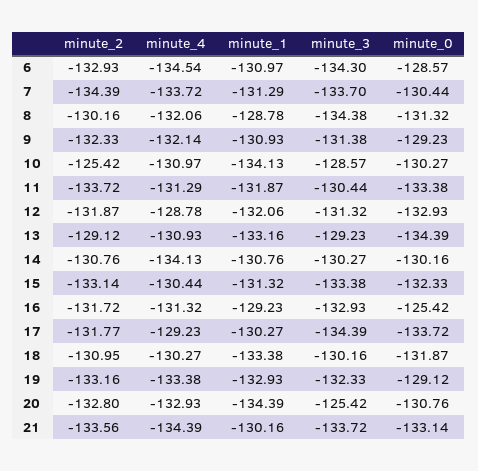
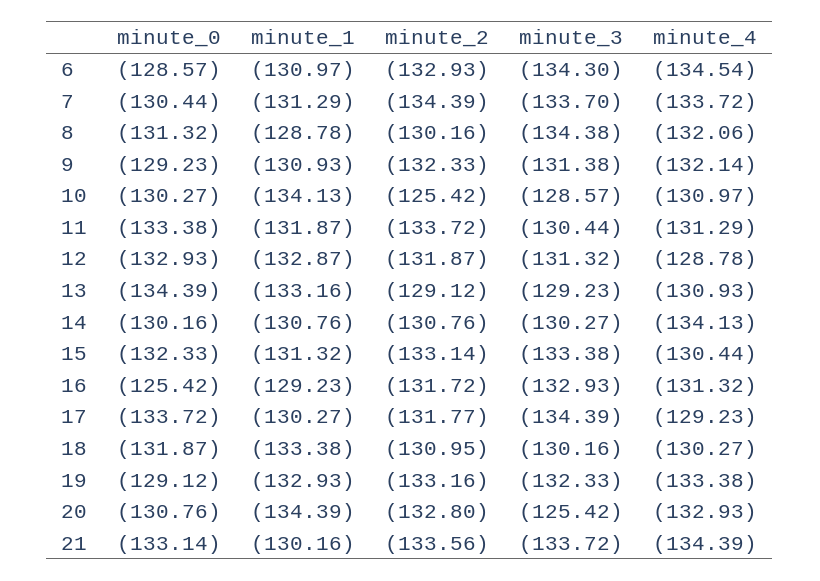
  {
    "minute_2": {
      "6": -132.93,
      "7": -134.39,
      "8": -130.16,
      "9": -132.33,
      "10": -125.42,
      "11": -133.72,
      "12": -131.87,
      "13": -129.12,
      "14": -130.76,
      "15": -133.14,
      "16": -131.72,
      "17": -131.77,
      "18": -130.95,
      "19": -133.16,
      "20": -132.8,
      "21": -133.56
    },
    "minute_4": {
      "6": -134.54,
      "7": -133.72,
      "8": -132.06,
      "9": -132.14,
      "10": -130.97,
      "11": -131.29,
      "12": -128.78,
      "13": -130.93,
      "14": -134.13,
      "15": -130.44,
      "16": -131.32,
      "17": -129.23,
      "18": -130.27,
      "19": -133.38,
      "20": -132.93,
      "21": -134.39
    },
    "minute_1": {
      "6": -130.97,
      "7": -131.29,
      "8": -128.78,
      "9": -130.93,
      "10": -134.13,
      "11": -131.87,
-     "12": -132.06,
+     "12": -132.87,
      "13": -133.16,
      "14": -130.76,
      "15": -131.32,
      "16": -129.23,
      "17": -130.27,
      "18": -133.38,
      "19": -132.93,
      "20": -134.39,
      "21": -130.16
    },
    "minute_3": {
      "6": -134.3,
      "7": -133.7,
      "8": -134.38,
      "9": -131.38,
      "10": -128.57,
      "11": -130.44,
      "12": -131.32,
      "13": -129.23,
      "14": -130.27,
      "15": -133.38,
      "16": -132.93,
      "17": -134.39,
      "18": -130.16,
      "19": -132.33,
      "20": -125.42,
      "21": -133.72
    },
    "minute_0": {
      "6": -128.57,
      "7": -130.44,
      "8": -131.32,
      "9": -129.23,
      "10": -130.27,
      "11": -133.38,
      "12": -132.93,
      "13": -134.39,
      "14": -130.16,
      "15": -132.33,
      "16": -125.42,
      "17": -133.72,
      "18": -131.87,
      "19": -129.12,
      "20": -130.76,
      "21": -133.14
    }
  }

